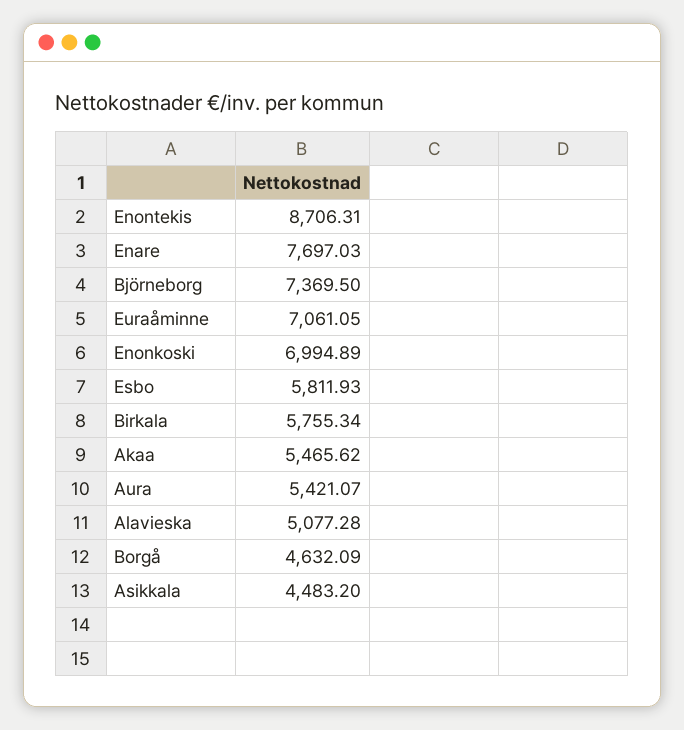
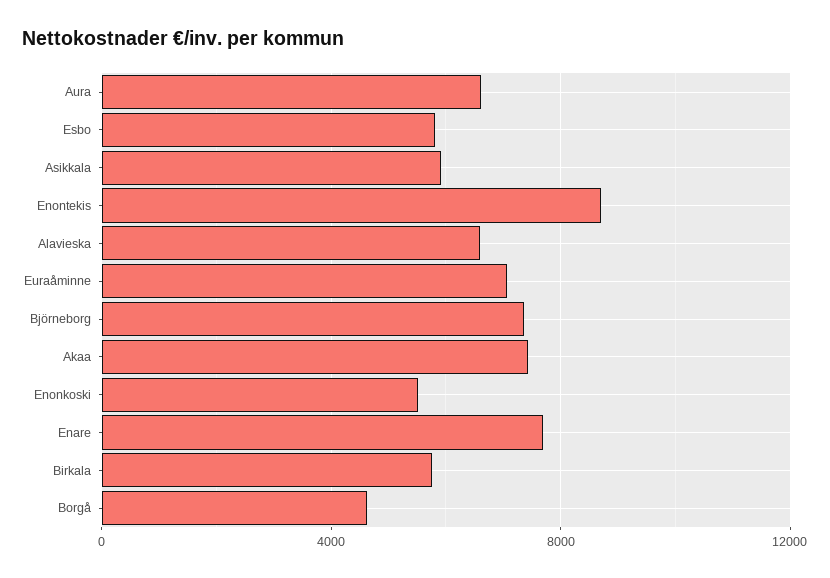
  {
    "Enontekis": 8706.31,
    "Enare": 7697.03,
    "Björneborg": 7369.5,
    "Euraåminne": 7061.05,
-   "Enonkoski": 6994.89,
+   "Enonkoski": 5500,
    "Esbo": 5811.93,
    "Birkala": 5755.34,
-   "Akaa": 5465.62,
+   "Akaa": 7500,
-   "Aura": 5421.07,
+   "Aura": 6500,
-   "Alavieska": 5077.28,
+   "Alavieska": 6500,
    "Borgå": 4632.09,
-   "Asikkala": 4483.2
+   "Asikkala": 6000
  }

